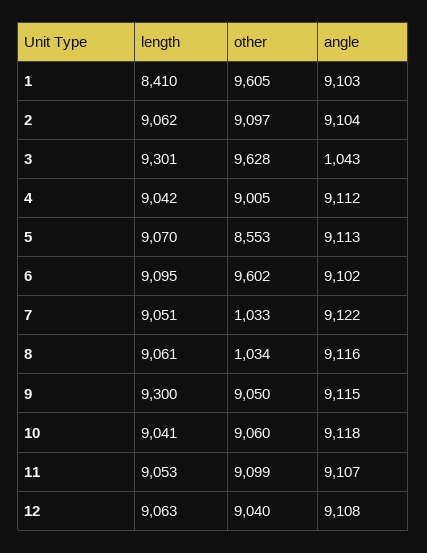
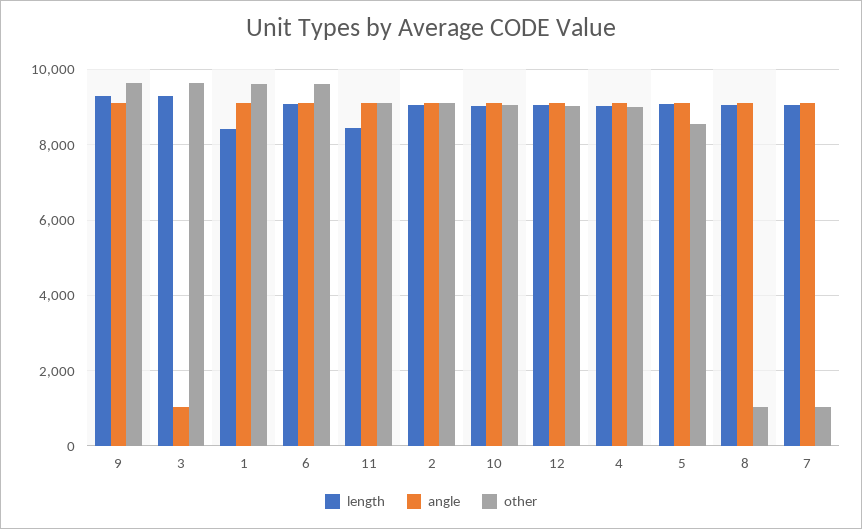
  {
    "length": {
      "1": 8410,
      "2": 9062,
      "3": 9301,
      "4": 9042,
      "5": 9070,
      "6": 9095,
      "7": 9051,
      "8": 9061,
      "9": 9300,
      "10": 9041,
-     "11": 9053,
+     "11": 8400,
      "12": 9063
    },
    "other": {
      "1": 9605,
      "2": 9097,
      "3": 9628,
      "4": 9005,
      "5": 8553,
      "6": 9602,
      "7": 1033,
      "8": 1034,
-     "9": 9050,
+     "9": 9600,
      "10": 9060,
      "11": 9099,
      "12": 9040
    },
    "angle": {
      "1": 9103,
      "2": 9104,
      "3": 1043,
      "4": 9112,
      "5": 9113,
      "6": 9102,
      "7": 9122,
      "8": 9116,
      "9": 9115,
      "10": 9118,
      "11": 9107,
      "12": 9108
    }
  }

